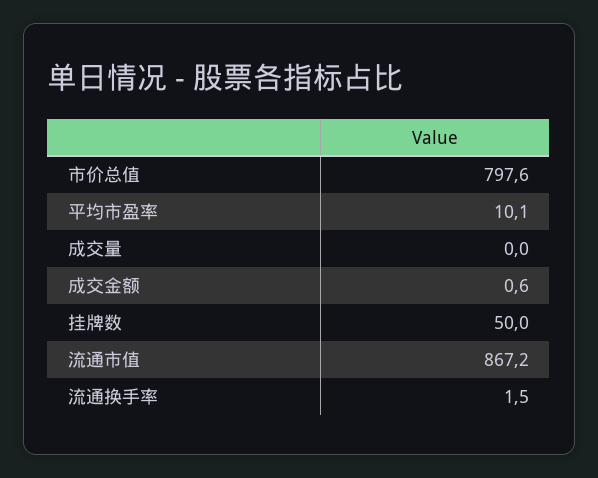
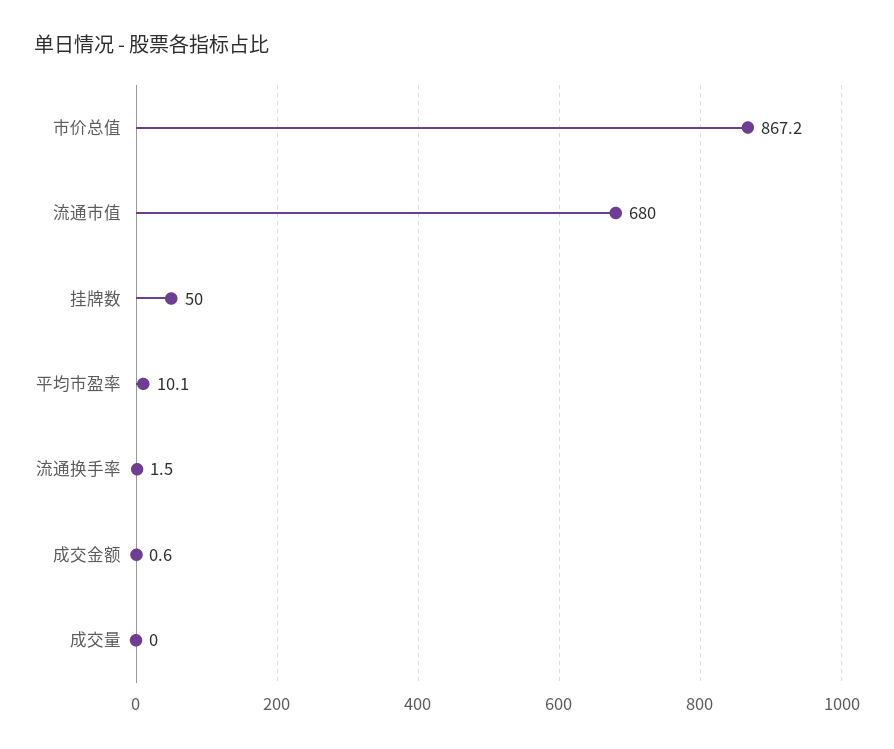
  {
-   "市价总值": 797.6,
+   "市价总值": 867.2,
    "平均市盈率": 10.1,
    "成交量": 0,
    "成交金额": 0.6,
    "挂牌数": 50,
-   "流通市值": 867.2,
+   "流通市值": 680,
    "流通换手率": 1.5
  }

